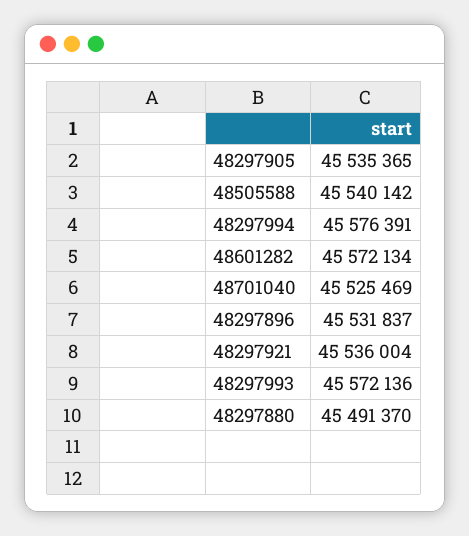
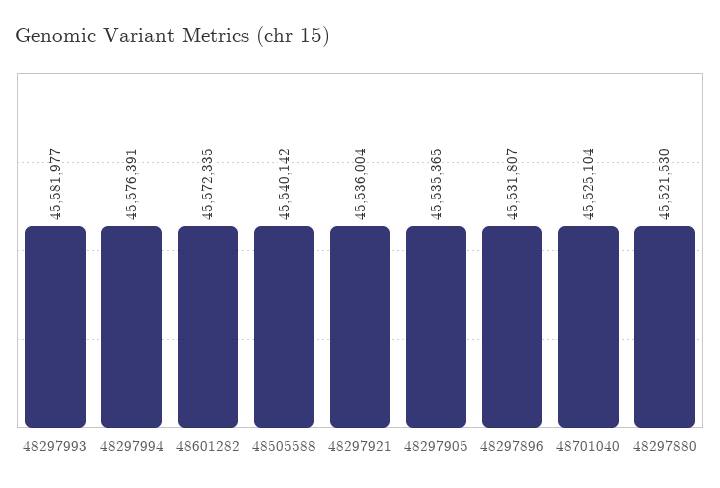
  {
    "48297905": 45535365,
    "48505588": 45540142,
    "48297994": 45576391,
-   "48601282": 45572134,
+   "48601282": 45572335,
-   "48701040": 45525469,
+   "48701040": 45525104,
-   "48297896": 45531837,
+   "48297896": 45531807,
    "48297921": 45536004,
-   "48297993": 45572136,
+   "48297993": 45581977,
-   "48297880": 45491370
+   "48297880": 45521530
  }

